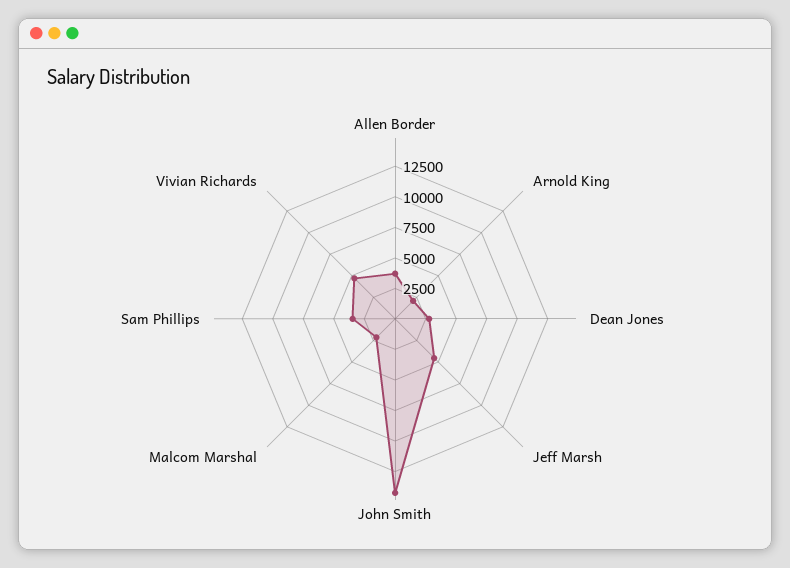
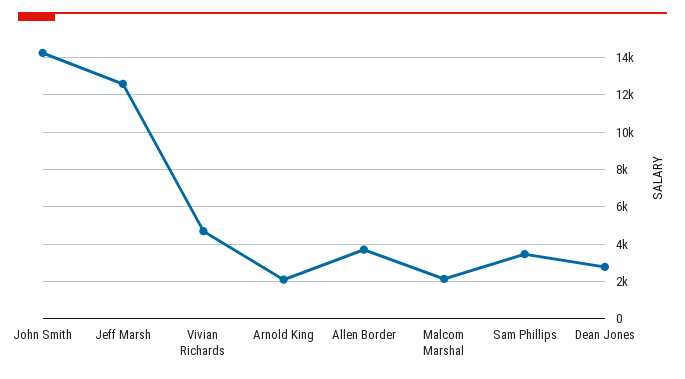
  {
    "Allen Border": 3500,
    "Arnold King": 2000,
    "Dean Jones": 3000,
-   "Jeff Marsh": 5000,
+   "Jeff Marsh": 12500,
    "John Smith": 14000,
    "Malcom Marshal": 2000,
    "Sam Phillips": 3500,
    "Vivian Richards": 4500
  }

